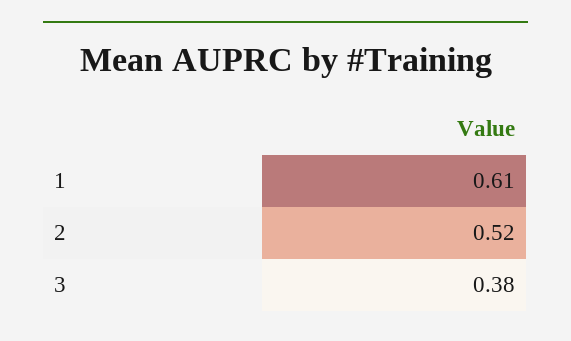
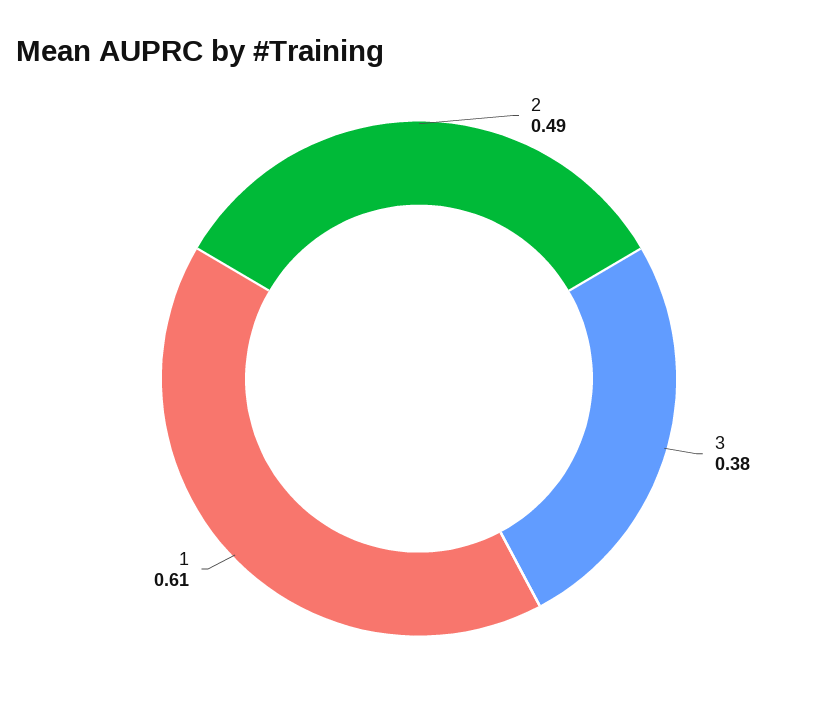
  {
    "1": 0.61,
-   "2": 0.52,
+   "2": 0.49,
    "3": 0.38
  }

